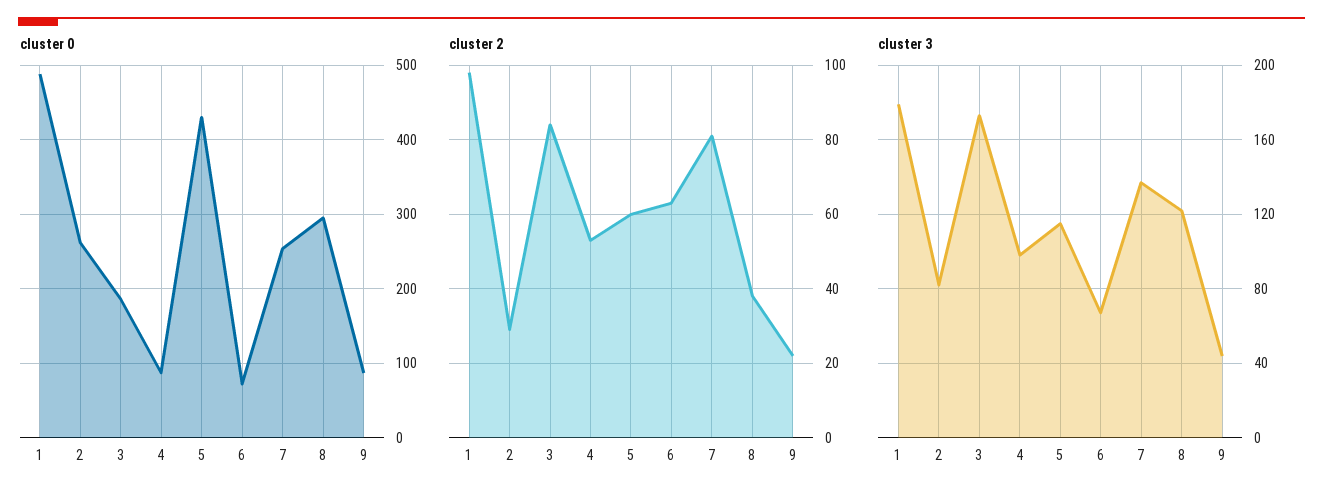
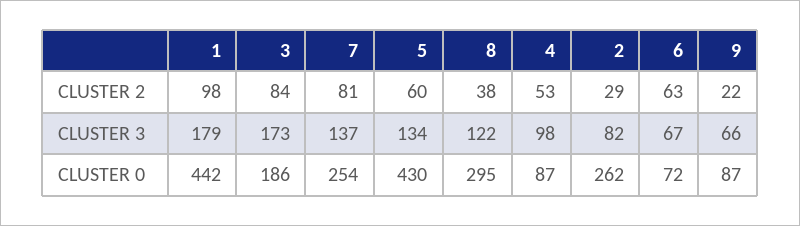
  {
    "cluster 0": {
-     "1": 490,
+     "1": 442,
      "2": 262,
      "3": 186,
      "4": 87,
      "5": 430,
      "6": 72,
      "7": 254,
      "8": 295,
      "9": 87
    },
    "cluster 2": {
      "1": 98,
      "2": 29,
      "3": 84,
      "4": 53,
      "5": 60,
      "6": 63,
      "7": 81,
      "8": 38,
      "9": 22
    },
    "cluster 3": {
      "1": 179,
      "2": 82,
      "3": 173,
      "4": 98,
-     "5": 115,
+     "5": 134,
      "6": 67,
      "7": 137,
      "8": 122,
-     "9": 45
+     "9": 66
    }
  }

